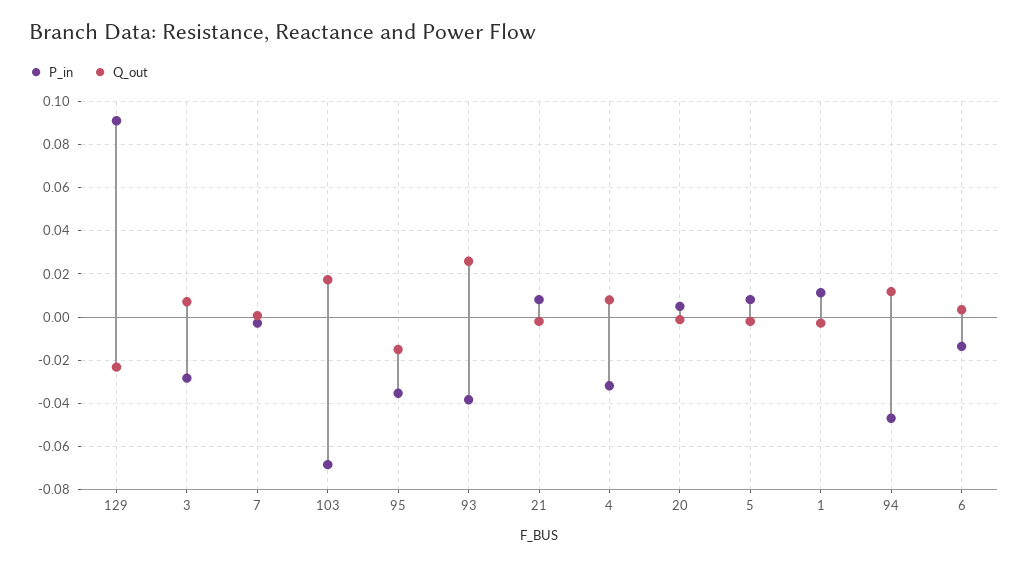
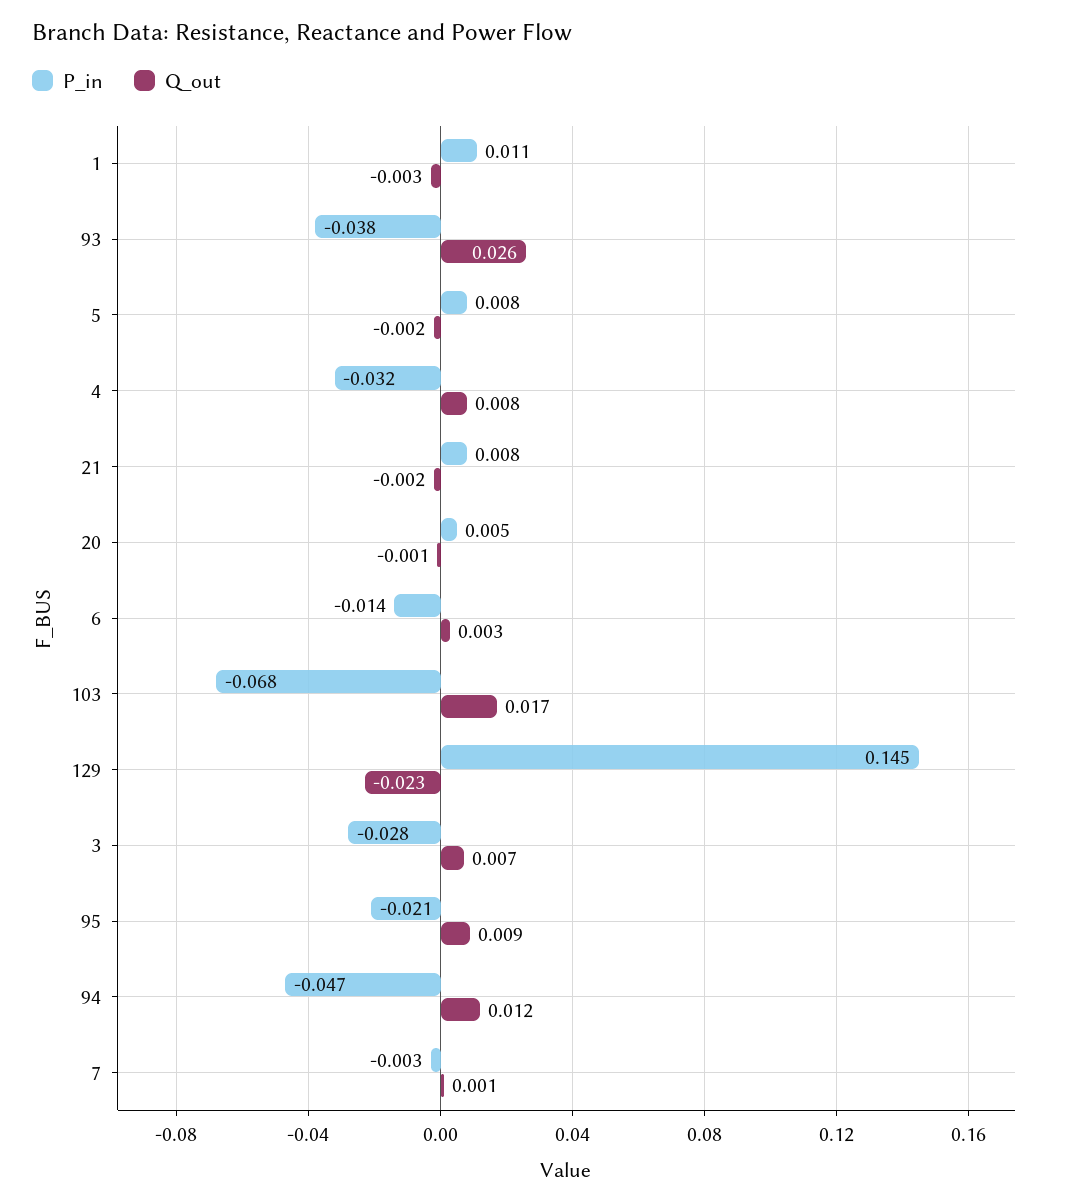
  {
    "P_in": {
-     "129": 0.09,
+     "129": 0.145,
      "3": -0.028,
      "7": -0.003,
      "103": -0.068,
-     "95": -0.035,
+     "95": -0.021,
      "93": -0.038,
      "21": 0.008,
      "4": -0.032,
      "20": 0.005,
      "5": 0.008,
      "1": 0.011,
      "94": -0.047,
      "6": -0.014
    },
    "Q_out": {
      "129": -0.023,
      "3": 0.007,
      "7": 0.001,
      "103": 0.017,
-     "95": -0.015,
+     "95": 0.009,
      "93": 0.026,
      "21": -0.002,
      "4": 0.008,
      "20": -0.001,
      "5": -0.002,
      "1": -0.003,
      "94": 0.012,
      "6": 0.003
    }
  }

